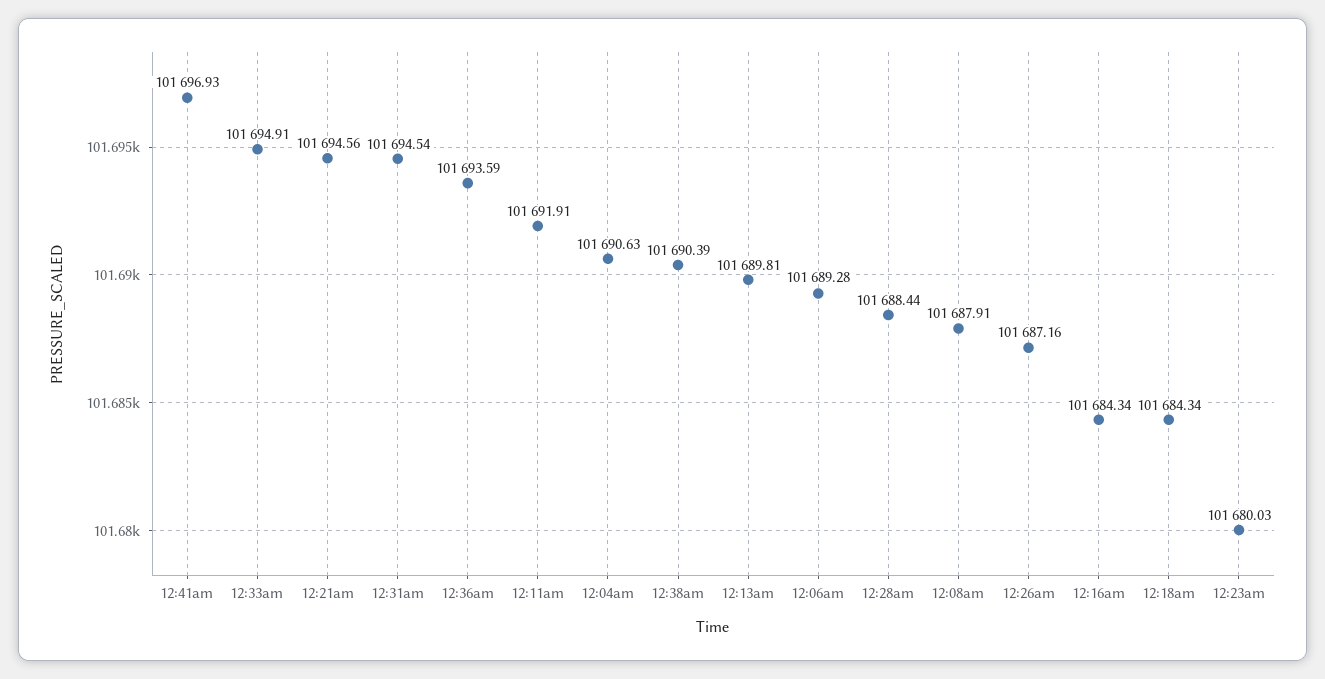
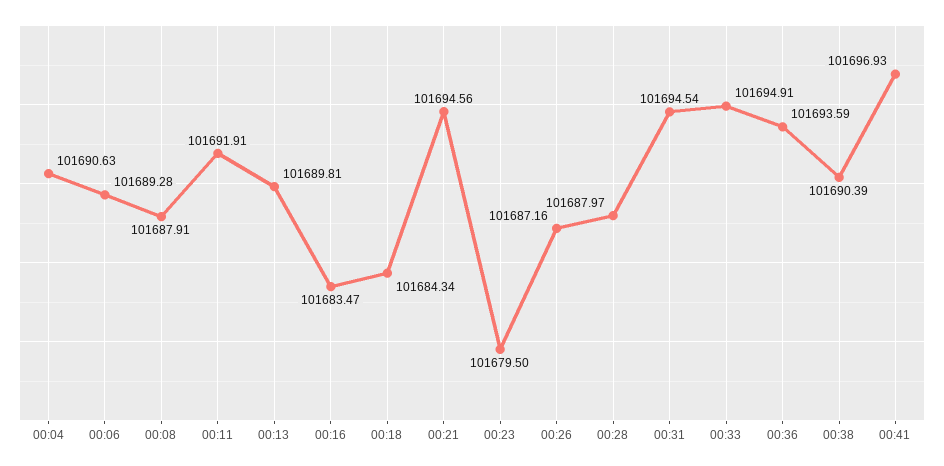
  {
    "12:41am": 101696.93,
    "12:33am": 101694.91,
    "12:21am": 101694.56,
    "12:31am": 101694.54,
    "12:36am": 101693.59,
    "12:11am": 101691.91,
    "12:04am": 101690.63,
    "12:38am": 101690.39,
    "12:13am": 101689.81,
    "12:06am": 101689.28,
-   "12:28am": 101688.44,
+   "12:28am": 101687.97,
    "12:08am": 101687.91,
    "12:26am": 101687.16,
-   "12:16am": 101684.34,
+   "12:16am": 101683.47,
    "12:18am": 101684.34,
-   "12:23am": 101680.03
+   "12:23am": 101679.5
  }

